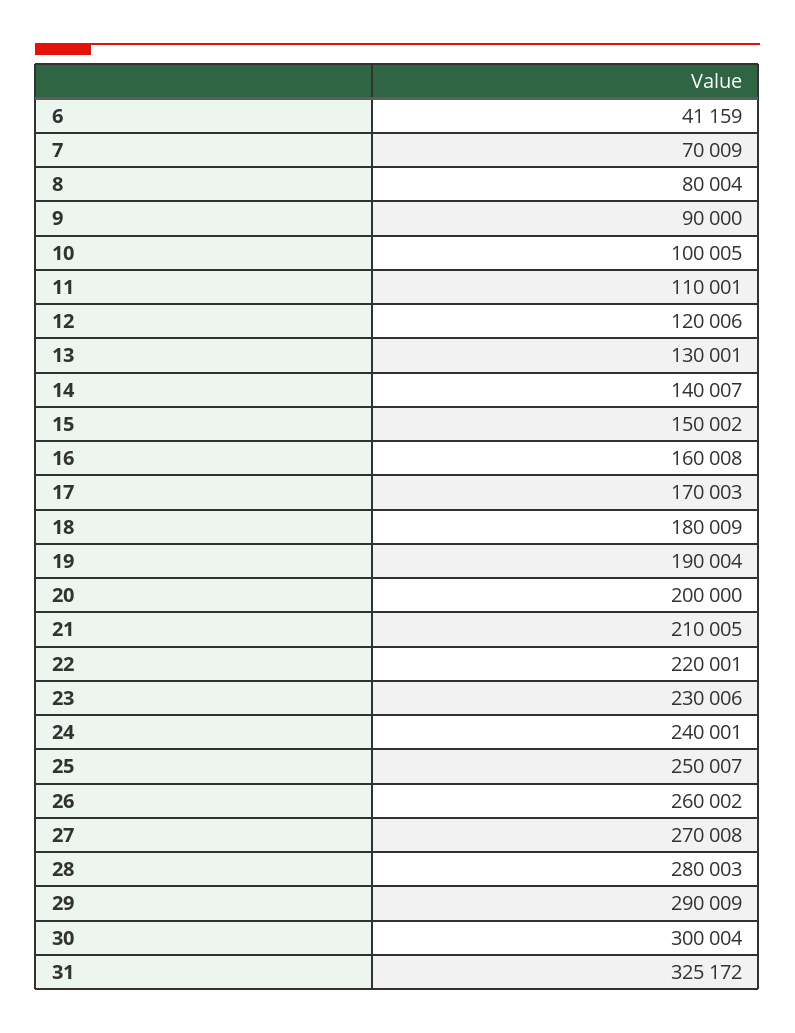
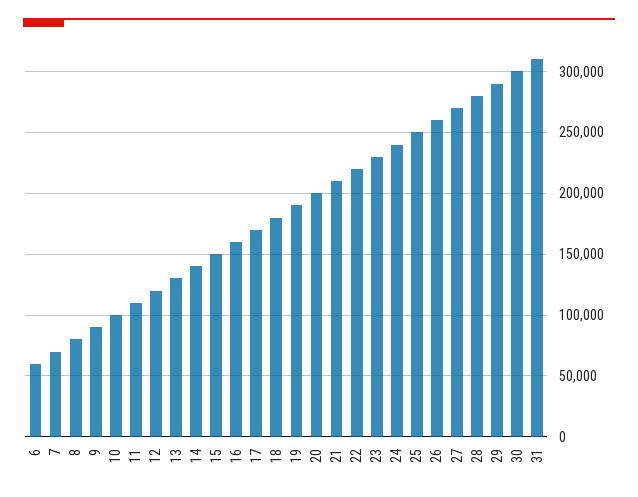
  {
-   "6": 41159,
+   "6": 60000,
    "7": 70009,
    "8": 80004,
    "9": 90000,
    "10": 100005,
    "11": 110001,
    "12": 120006,
    "13": 130001,
    "14": 140007,
    "15": 150002,
    "16": 160008,
    "17": 170003,
    "18": 180009,
    "19": 190004,
    "20": 200000,
    "21": 210005,
    "22": 220001,
    "23": 230006,
    "24": 240001,
    "25": 250007,
    "26": 260002,
    "27": 270008,
    "28": 280003,
    "29": 290009,
    "30": 300004,
-   "31": 325172
+   "31": 310000
  }

